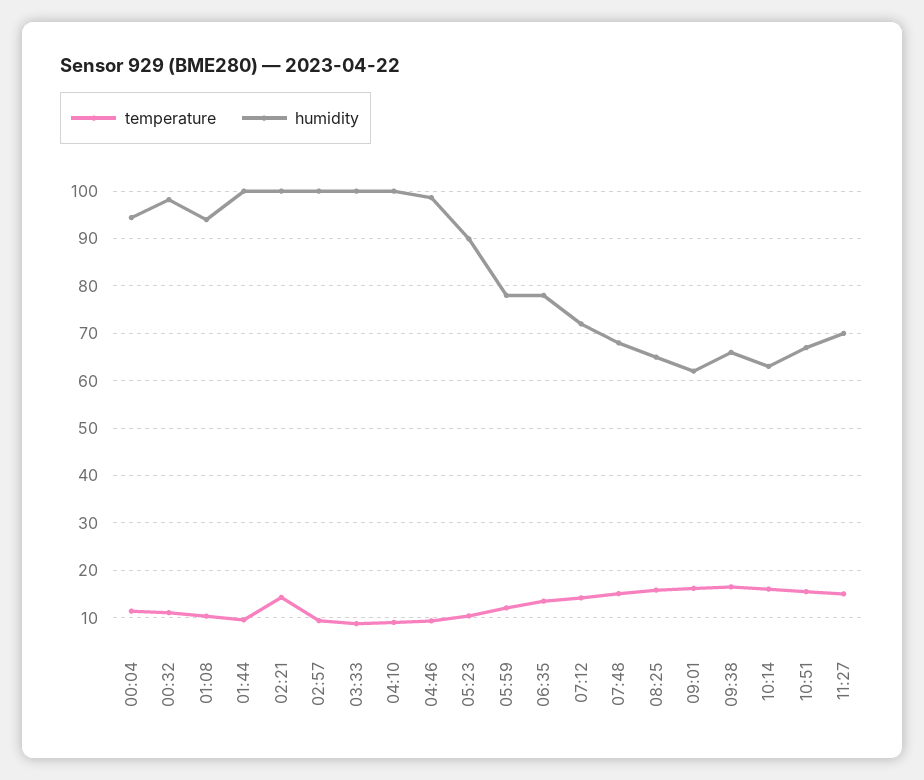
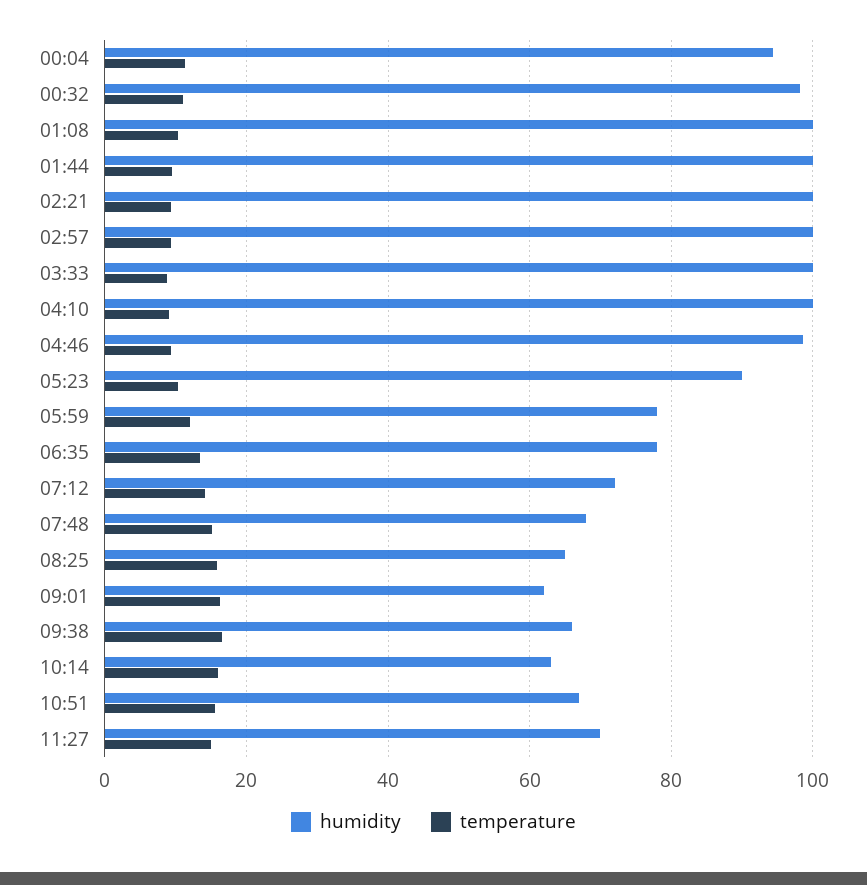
  {
    "temperature": {
      "00:04": 12,
      "00:32": 12,
      "01:08": 10,
      "01:44": 10,
-     "02:21": 14,
+     "02:21": 10,
      "02:57": 10,
      "03:33": 8,
      "04:10": 10,
      "04:46": 10,
      "05:23": 10,
      "05:59": 12,
      "06:35": 14,
      "07:12": 14,
      "07:48": 16,
      "08:25": 16,
      "09:01": 16,
      "09:38": 16,
      "10:14": 16,
      "10:51": 16,
      "11:27": 16
    },
    "humidity": {
      "00:04": 94,
      "00:32": 98,
-     "01:08": 94,
+     "01:08": 100,
      "01:44": 100,
      "02:21": 100,
      "02:57": 100,
      "03:33": 100,
      "04:10": 100,
      "04:46": 98,
      "05:23": 90,
      "05:59": 78,
      "06:35": 78,
      "07:12": 72,
      "07:48": 68,
      "08:25": 66,
      "09:01": 62,
      "09:38": 66,
      "10:14": 64,
      "10:51": 68,
      "11:27": 70
    }
  }

